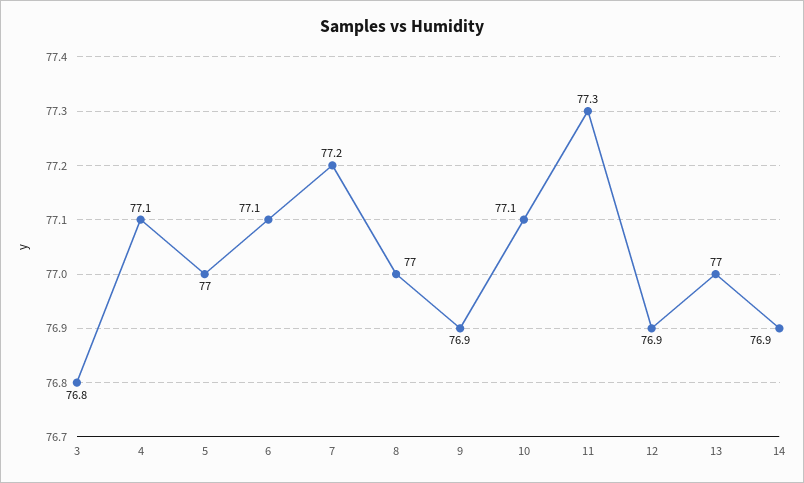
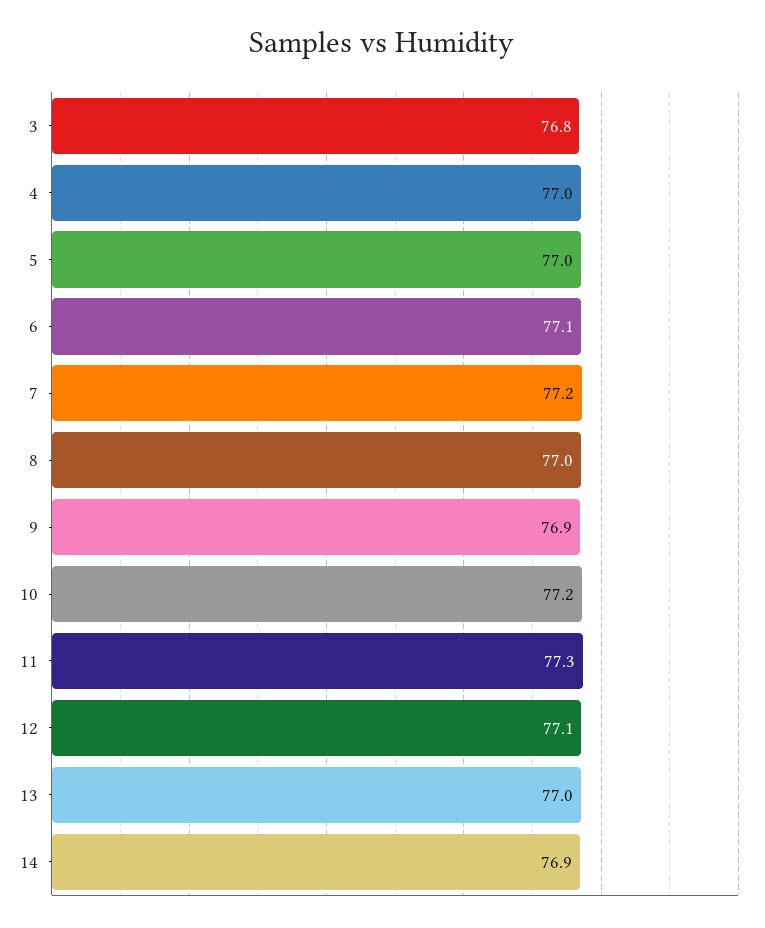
  {
    "3": 76.8,
-   "4": 77.1,
+   "4": 77,
    "5": 77,
    "6": 77.1,
    "7": 77.2,
    "8": 77,
    "9": 76.9,
-   "10": 77.1,
+   "10": 77.2,
    "11": 77.3,
-   "12": 76.9,
+   "12": 77.1,
    "13": 77,
    "14": 76.9
  }

